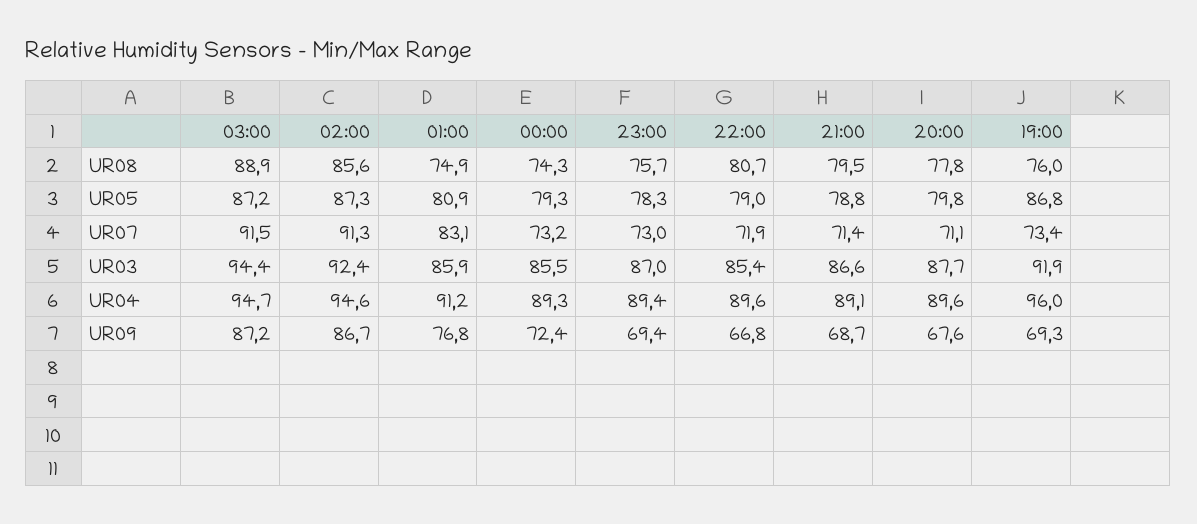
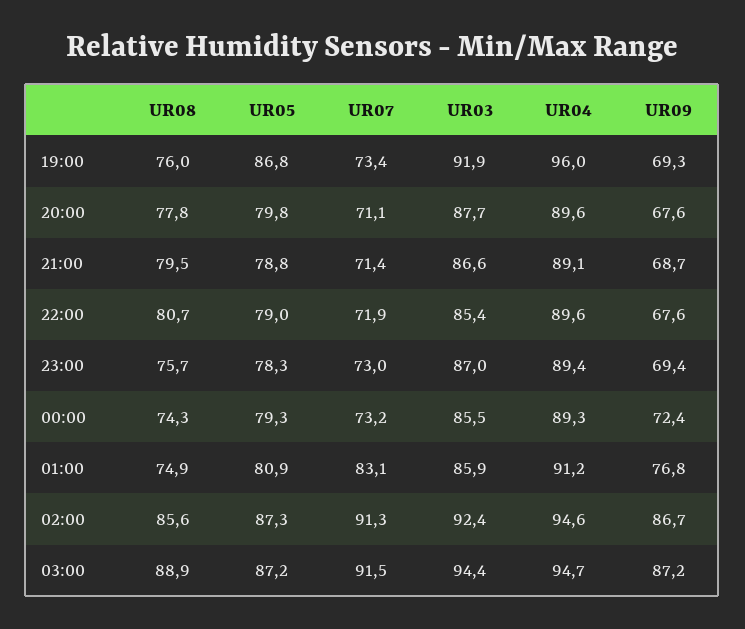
  {
    "03:00": {
      "UR08": 88.9,
      "UR05": 87.2,
      "UR07": 91.5,
      "UR03": 94.4,
      "UR04": 94.7,
      "UR09": 87.2
    },
    "02:00": {
      "UR08": 85.6,
      "UR05": 87.3,
      "UR07": 91.3,
      "UR03": 92.4,
      "UR04": 94.6,
      "UR09": 86.7
    },
    "01:00": {
      "UR08": 74.9,
      "UR05": 80.9,
      "UR07": 83.1,
      "UR03": 85.9,
      "UR04": 91.2,
      "UR09": 76.8
    },
    "00:00": {
      "UR08": 74.3,
      "UR05": 79.3,
      "UR07": 73.2,
      "UR03": 85.5,
      "UR04": 89.3,
      "UR09": 72.4
    },
    "23:00": {
      "UR08": 75.7,
      "UR05": 78.3,
      "UR07": 73,
      "UR03": 87,
      "UR04": 89.4,
      "UR09": 69.4
    },
    "22:00": {
      "UR08": 80.7,
      "UR05": 79,
      "UR07": 71.9,
      "UR03": 85.4,
      "UR04": 89.6,
-     "UR09": 66.8
+     "UR09": 67.6
    },
    "21:00": {
      "UR08": 79.5,
      "UR05": 78.8,
      "UR07": 71.4,
      "UR03": 86.6,
      "UR04": 89.1,
      "UR09": 68.7
    },
    "20:00": {
      "UR08": 77.8,
      "UR05": 79.8,
      "UR07": 71.1,
      "UR03": 87.7,
      "UR04": 89.6,
      "UR09": 67.6
    },
    "19:00": {
      "UR08": 76,
      "UR05": 86.8,
      "UR07": 73.4,
      "UR03": 91.9,
      "UR04": 96,
      "UR09": 69.3
    }
  }

